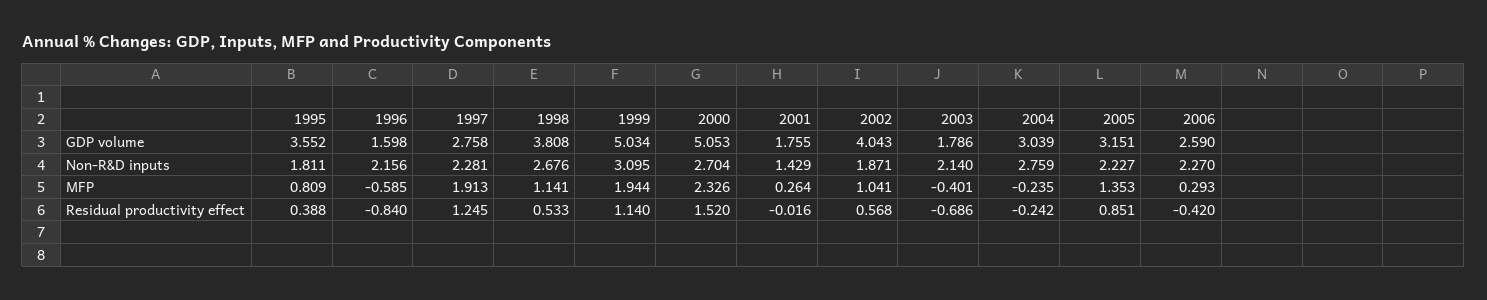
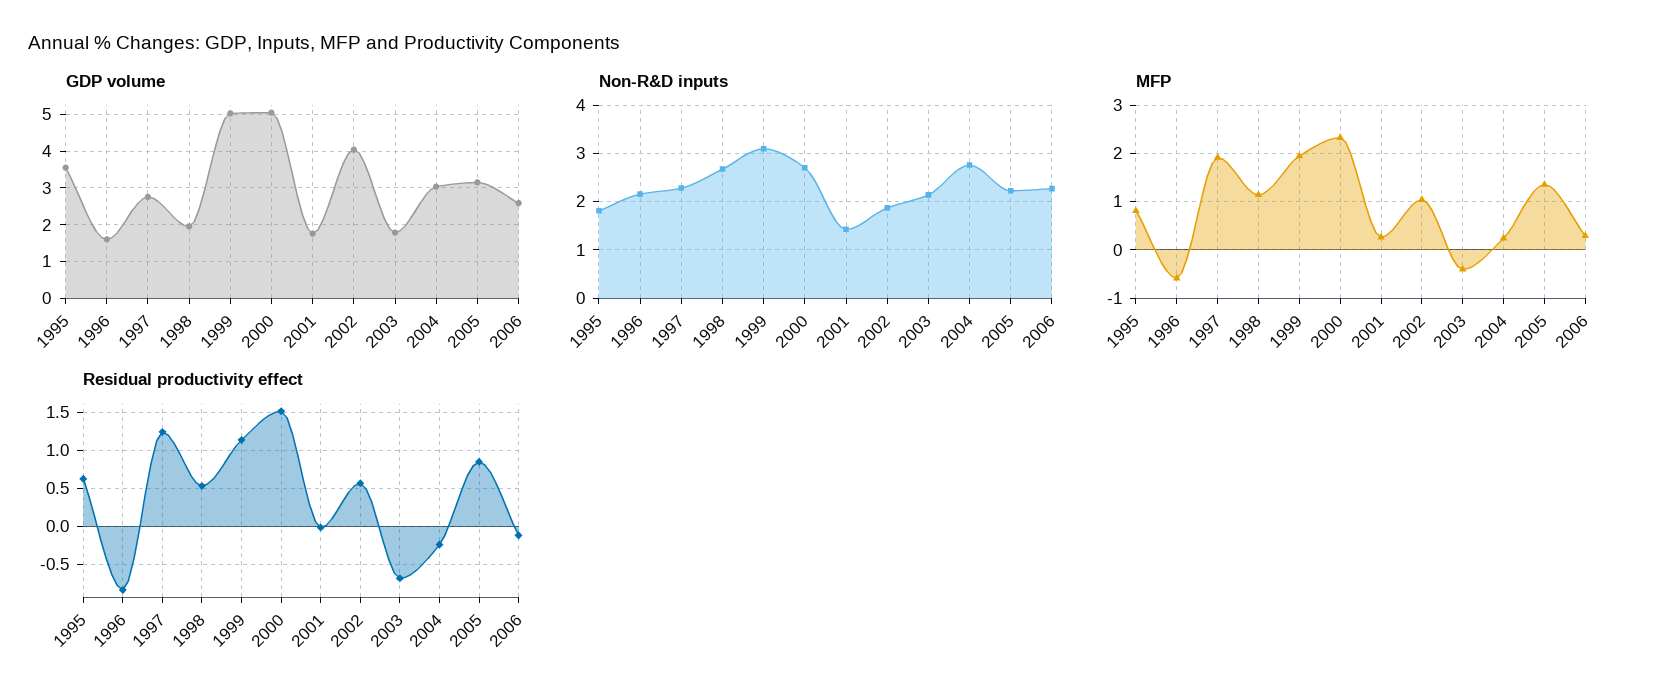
  {
    "GDP volume": {
      "1995": 3.552,
      "1996": 1.598,
      "1997": 2.758,
-     "1998": 3.808,
+     "1998": 2,
      "1999": 5.034,
      "2000": 5.053,
      "2001": 1.755,
      "2002": 4.043,
      "2003": 1.786,
      "2004": 3.039,
      "2005": 3.151,
      "2006": 2.59
    },
    "Non-R&D inputs": {
      "1995": 1.811,
      "1996": 2.156,
      "1997": 2.281,
      "1998": 2.676,
      "1999": 3.095,
      "2000": 2.704,
      "2001": 1.429,
      "2002": 1.871,
      "2003": 2.14,
      "2004": 2.759,
      "2005": 2.227,
      "2006": 2.27
    },
    "MFP": {
      "1995": 0.809,
      "1996": -0.585,
      "1997": 1.913,
      "1998": 1.141,
      "1999": 1.944,
      "2000": 2.326,
      "2001": 0.264,
      "2002": 1.041,
      "2003": -0.401,
-     "2004": -0.235,
+     "2004": 0.2,
      "2005": 1.353,
      "2006": 0.293
    },
    "Residual productivity effect": {
-     "1995": 0.388,
+     "1995": 0.6,
      "1996": -0.84,
      "1997": 1.245,
      "1998": 0.533,
      "1999": 1.14,
      "2000": 1.52,
      "2001": -0.016,
      "2002": 0.568,
      "2003": -0.686,
      "2004": -0.242,
      "2005": 0.851,
-     "2006": -0.42
+     "2006": -0.1
    }
  }

